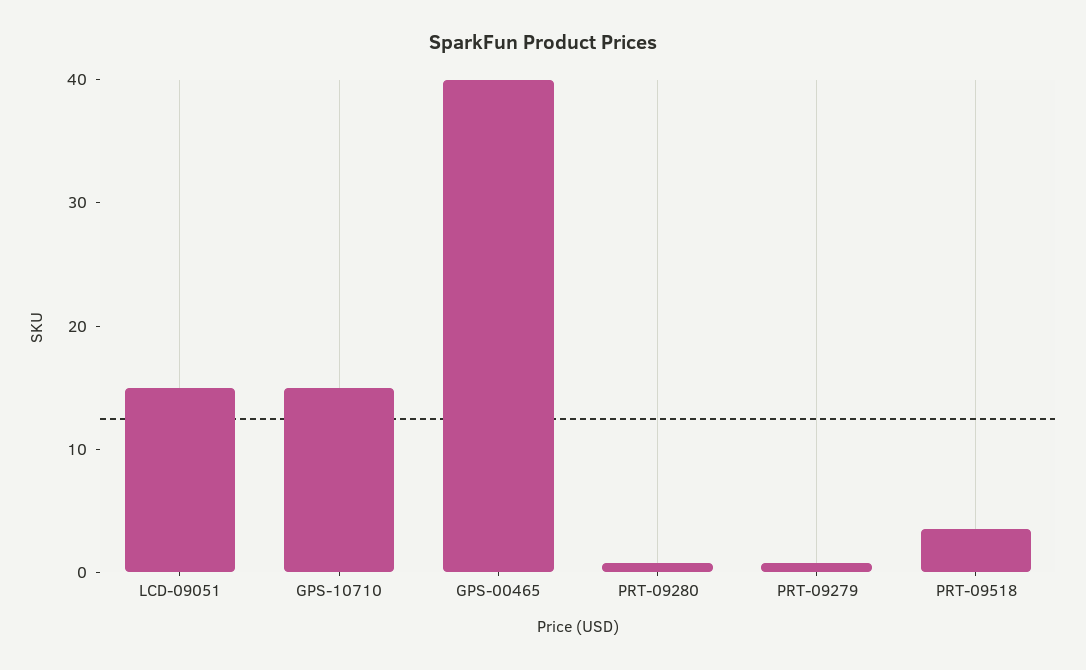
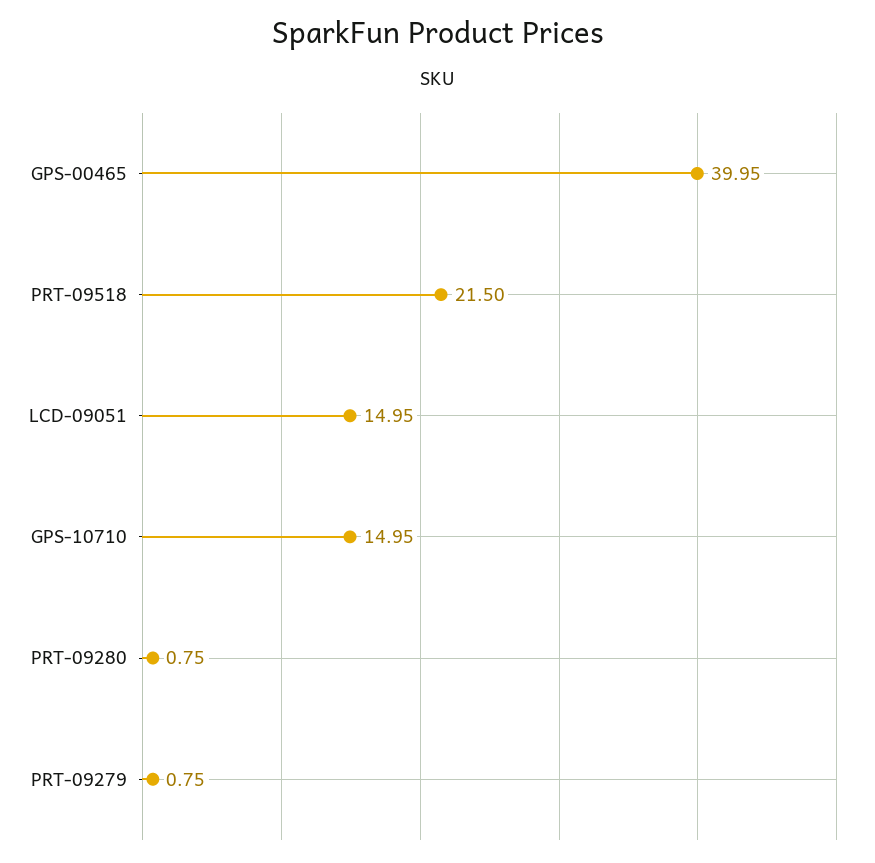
  {
    "LCD-09051": 14.95,
    "GPS-10710": 14.95,
    "GPS-00465": 39.95,
    "PRT-09280": 0.75,
    "PRT-09279": 0.75,
-   "PRT-09518": 4
+   "PRT-09518": 21.5
  }

